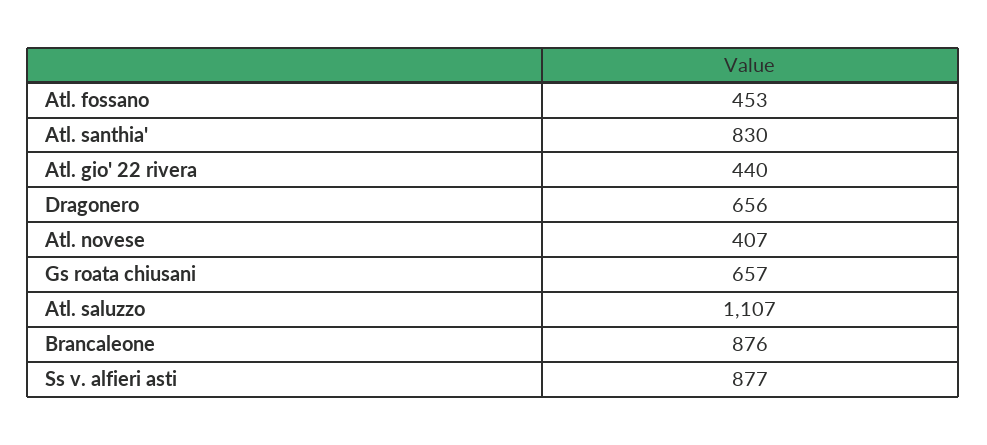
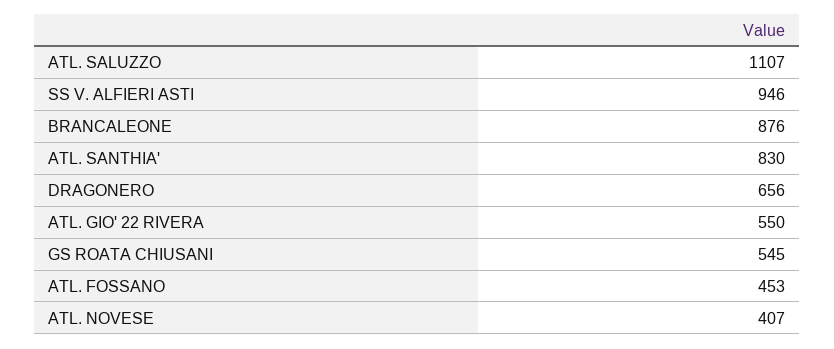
  {
    "Atl. fossano": 453,
    "Atl. santhia'": 830,
-   "Atl. gio' 22 rivera": 440,
+   "Atl. gio' 22 rivera": 550,
    "Dragonero": 656,
    "Atl. novese": 407,
-   "Gs roata chiusani": 657,
+   "Gs roata chiusani": 545,
    "Atl. saluzzo": 1107,
    "Brancaleone": 876,
-   "Ss v. alfieri asti": 877
+   "Ss v. alfieri asti": 946
  }

